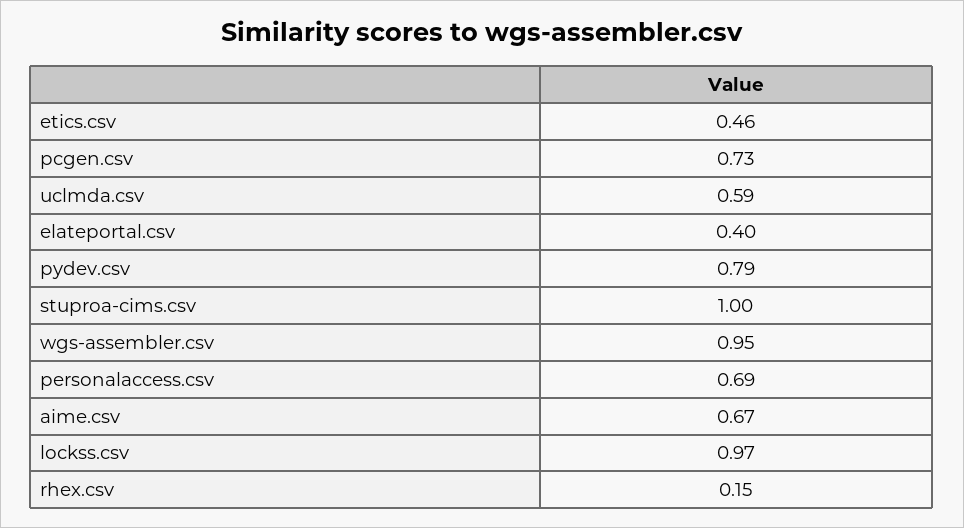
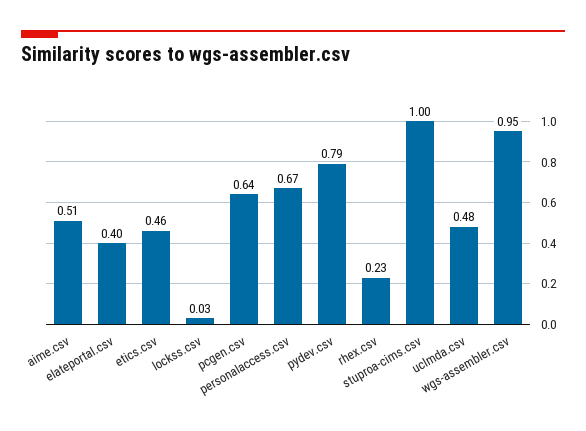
  {
    "etics.csv": 0.46,
-   "pcgen.csv": 0.73,
+   "pcgen.csv": 0.64,
-   "uclmda.csv": 0.59,
+   "uclmda.csv": 0.48,
    "elateportal.csv": 0.4,
    "pydev.csv": 0.79,
    "stuproa-cims.csv": 1,
    "wgs-assembler.csv": 0.95,
-   "personalaccess.csv": 0.69,
+   "personalaccess.csv": 0.67,
-   "aime.csv": 0.67,
+   "aime.csv": 0.51,
-   "lockss.csv": 0.97,
+   "lockss.csv": 0.03,
-   "rhex.csv": 0.15
+   "rhex.csv": 0.23
  }

